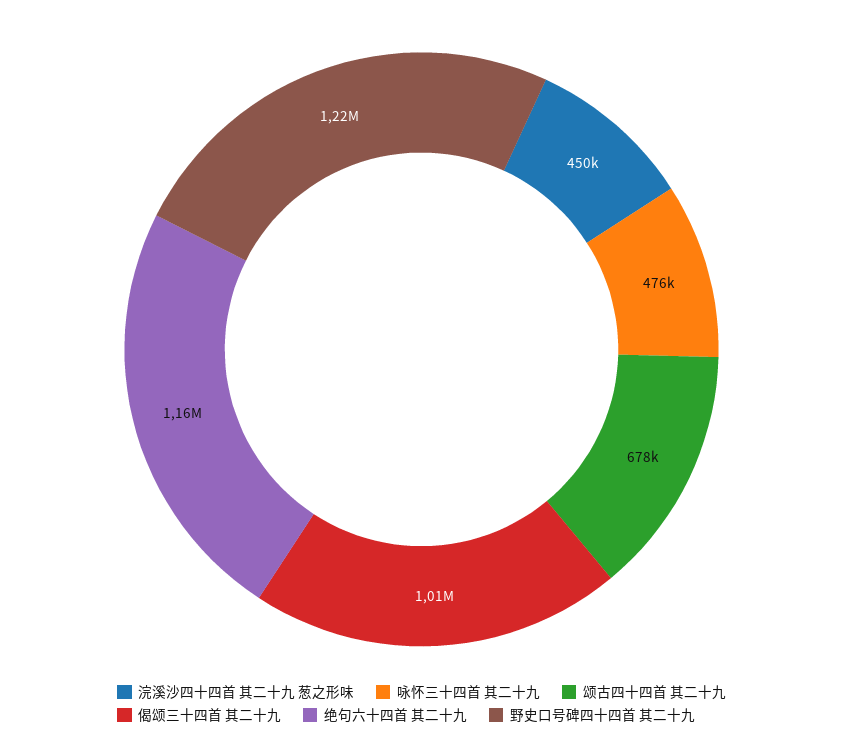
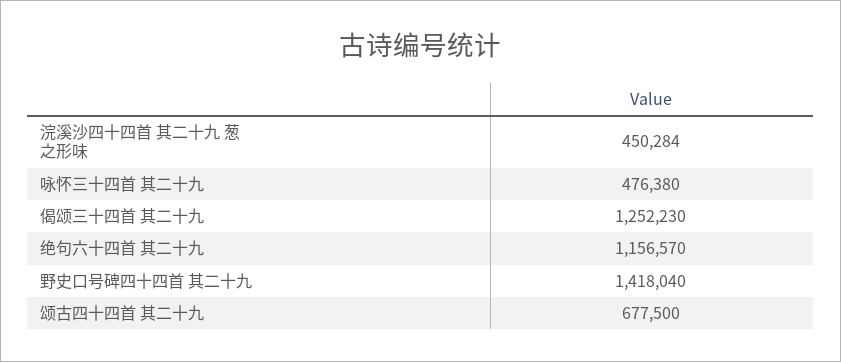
  {
    "浣溪沙四十四首 其二十九 葱之形味": 450284,
    "咏怀三十四首 其二十九": 476380,
    "颂古四十四首 其二十九": 677500,
-   "偈颂三十四首 其二十九": 1010000,
+   "偈颂三十四首 其二十九": 1252230,
    "绝句六十四首 其二十九": 1156570,
-   "野史口号碑四十四首 其二十九": 1220000
+   "野史口号碑四十四首 其二十九": 1418040
  }

